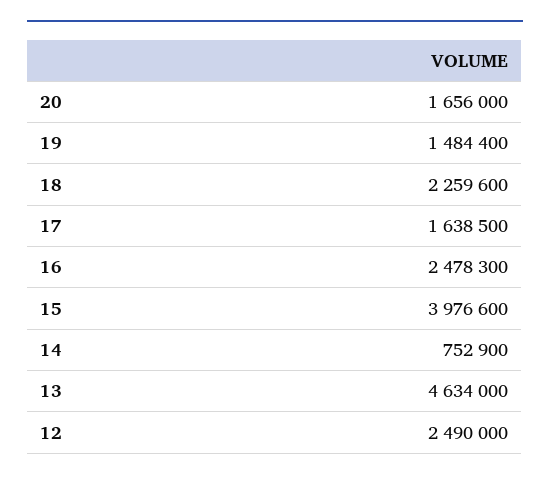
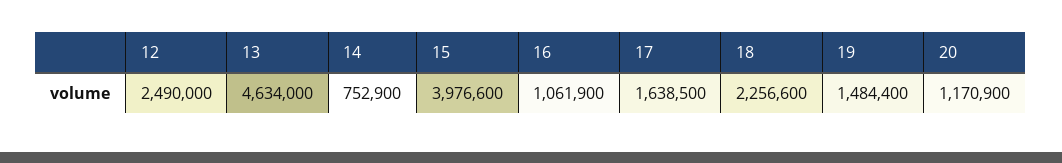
  {
-   "20": 1656000,
+   "20": 1170900,
    "19": 1484400,
-   "18": 2259600,
+   "18": 2256600,
    "17": 1638500,
-   "16": 2478300,
+   "16": 1061900,
    "15": 3976600,
    "14": 752900,
    "13": 4634000,
    "12": 2490000
  }

